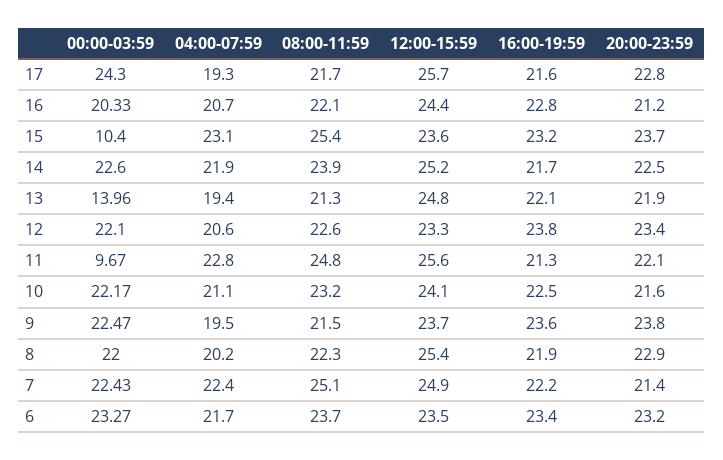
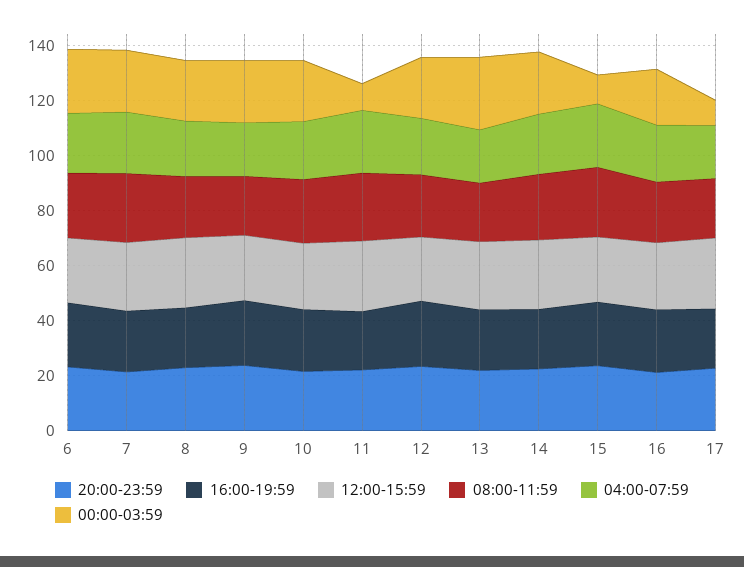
  {
    "00:00-03:59": {
-     "17": 24.3,
+     "17": 10,
      "16": 20.33,
      "15": 10.4,
      "14": 22.6,
-     "13": 13.96,
+     "13": 25,
      "12": 22.1,
      "11": 9.67,
      "10": 22.17,
      "9": 22.47,
      "8": 22,
      "7": 22.43,
      "6": 23.27
    },
    "04:00-07:59": {
      "17": 19.3,
      "16": 20.7,
      "15": 23.1,
      "14": 21.9,
      "13": 19.4,
      "12": 20.6,
      "11": 22.8,
      "10": 21.1,
      "9": 19.5,
      "8": 20.2,
      "7": 22.4,
      "6": 21.7
    },
    "08:00-11:59": {
      "17": 21.7,
      "16": 22.1,
      "15": 25.4,
      "14": 23.9,
      "13": 21.3,
      "12": 22.6,
      "11": 24.8,
      "10": 23.2,
      "9": 21.5,
      "8": 22.3,
      "7": 25.1,
      "6": 23.7
    },
    "12:00-15:59": {
      "17": 25.7,
      "16": 24.4,
      "15": 23.6,
      "14": 25.2,
      "13": 24.8,
      "12": 23.3,
      "11": 25.6,
      "10": 24.1,
      "9": 23.7,
      "8": 25.4,
      "7": 24.9,
      "6": 23.5
    },
    "16:00-19:59": {
      "17": 21.6,
      "16": 22.8,
      "15": 23.2,
      "14": 21.7,
      "13": 22.1,
      "12": 23.8,
      "11": 21.3,
      "10": 22.5,
      "9": 23.6,
      "8": 21.9,
      "7": 22.2,
      "6": 23.4
    },
    "20:00-23:59": {
      "17": 22.8,
      "16": 21.2,
      "15": 23.7,
      "14": 22.5,
      "13": 21.9,
      "12": 23.4,
      "11": 22.1,
      "10": 21.6,
      "9": 23.8,
      "8": 22.9,
      "7": 21.4,
      "6": 23.2
    }
  }

